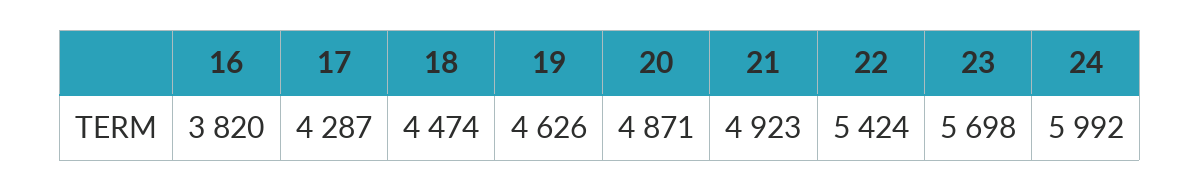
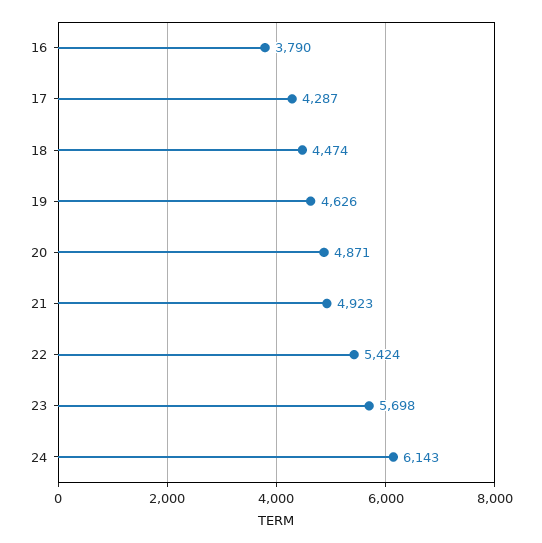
  {
-   "16": 3820,
+   "16": 3790,
    "17": 4287,
    "18": 4474,
    "19": 4626,
    "20": 4871,
    "21": 4923,
    "22": 5424,
    "23": 5698,
-   "24": 5992
+   "24": 6143
  }

